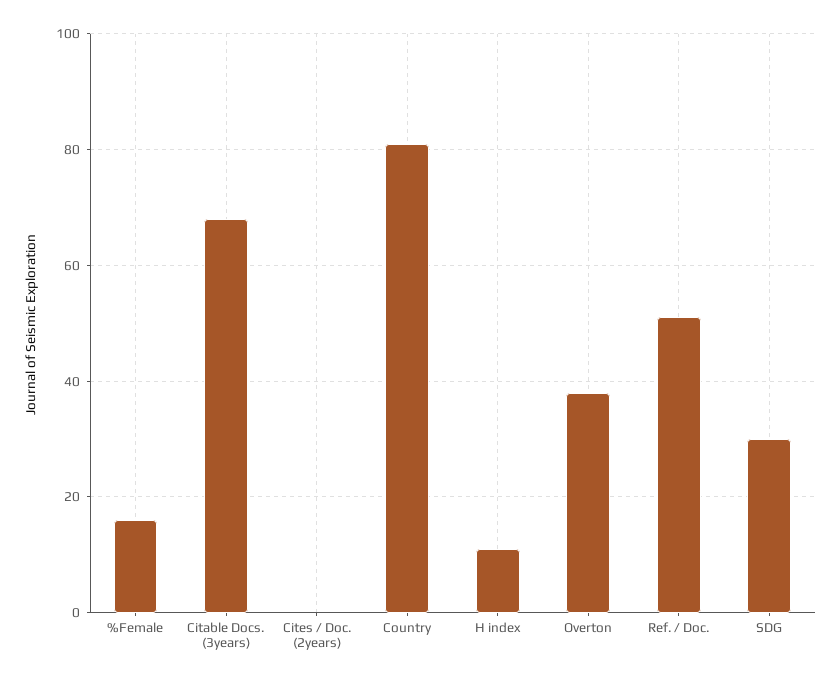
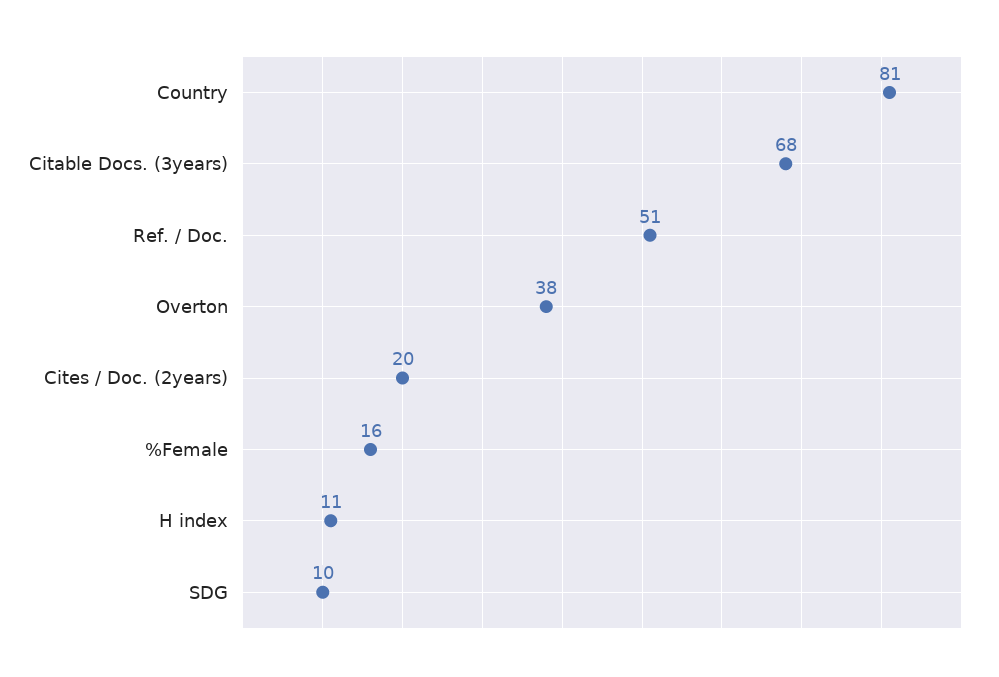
  {
    "%Female": 16,
    "Citable Docs. (3years)": 68,
-   "Cites / Doc. (2years)": 0,
+   "Cites / Doc. (2years)": 20,
    "Country": 81,
    "H index": 11,
    "Overton": 38,
    "Ref. / Doc.": 51,
-   "SDG": 30
+   "SDG": 10
  }

